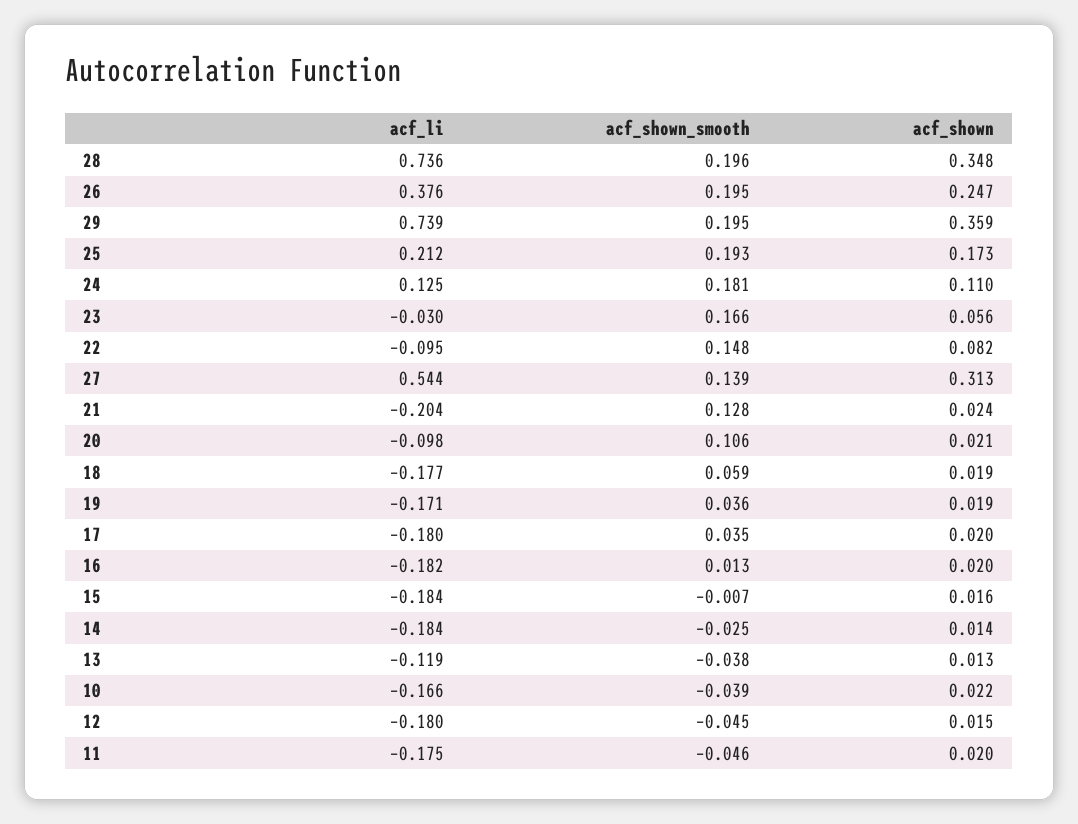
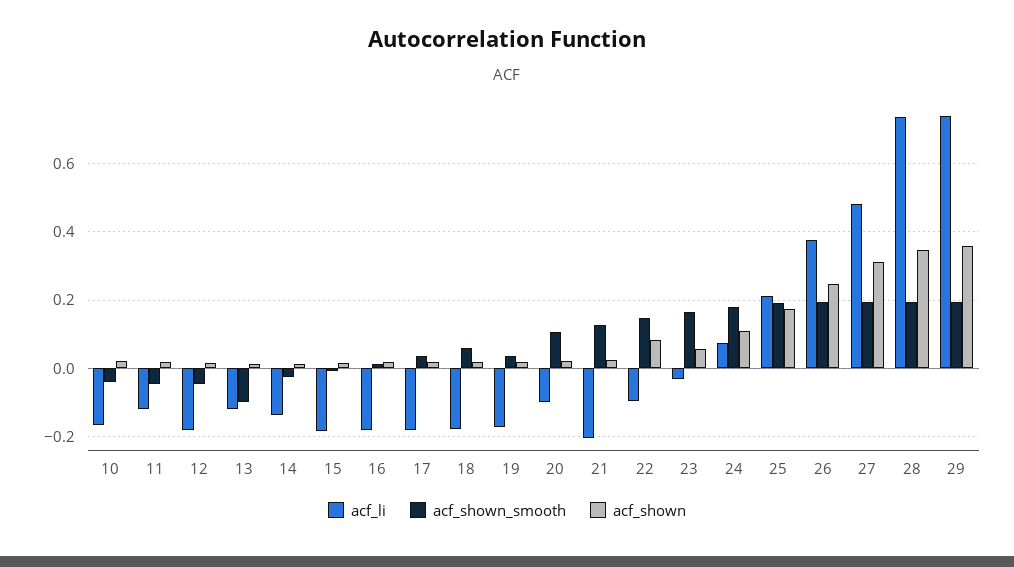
  {
    "acf_li": {
      "28": 0.736,
      "26": 0.376,
      "29": 0.739,
      "25": 0.212,
-     "24": 0.125,
+     "24": 0.08,
      "23": -0.03,
      "22": -0.095,
-     "27": 0.544,
+     "27": 0.48,
      "21": -0.204,
      "20": -0.098,
      "18": -0.177,
      "19": -0.171,
      "17": -0.18,
      "16": -0.182,
      "15": -0.184,
-     "14": -0.184,
+     "14": -0.14,
      "13": -0.119,
      "10": -0.166,
      "12": -0.18,
-     "11": -0.175
+     "11": -0.12
    },
    "acf_shown_smooth": {
      "28": 0.196,
      "26": 0.195,
      "29": 0.195,
      "25": 0.193,
      "24": 0.181,
      "23": 0.166,
      "22": 0.148,
-     "27": 0.139,
+     "27": 0.2,
      "21": 0.128,
      "20": 0.106,
      "18": 0.059,
      "19": 0.036,
      "17": 0.035,
      "16": 0.013,
      "15": -0.007,
      "14": -0.025,
-     "13": -0.038,
+     "13": -0.1,
      "10": -0.039,
      "12": -0.045,
      "11": -0.046
    },
    "acf_shown": {
      "28": 0.348,
      "26": 0.247,
      "29": 0.359,
      "25": 0.173,
      "24": 0.11,
      "23": 0.056,
      "22": 0.082,
      "27": 0.313,
      "21": 0.024,
      "20": 0.021,
      "18": 0.019,
      "19": 0.019,
      "17": 0.02,
      "16": 0.02,
      "15": 0.016,
      "14": 0.014,
      "13": 0.013,
      "10": 0.022,
      "12": 0.015,
      "11": 0.02
    }
  }

